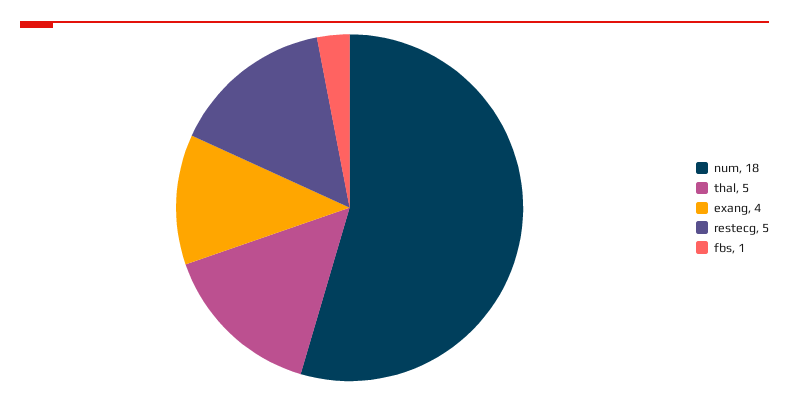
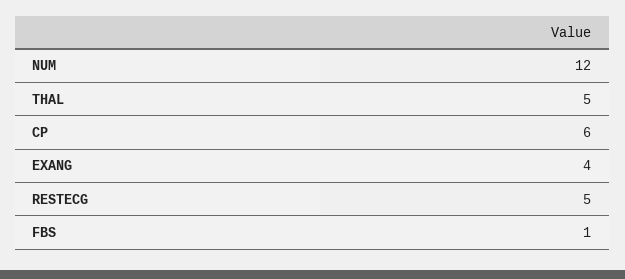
  {
-   "num": 18,
+   "num": 12,
    "thal": 5,
    "exang": 4,
    "restecg": 5,
-   "fbs": 1
+   "fbs": 1,
+   "CP": 6
  }

